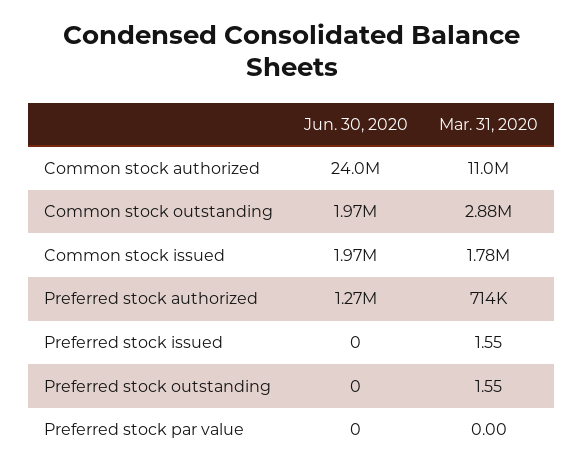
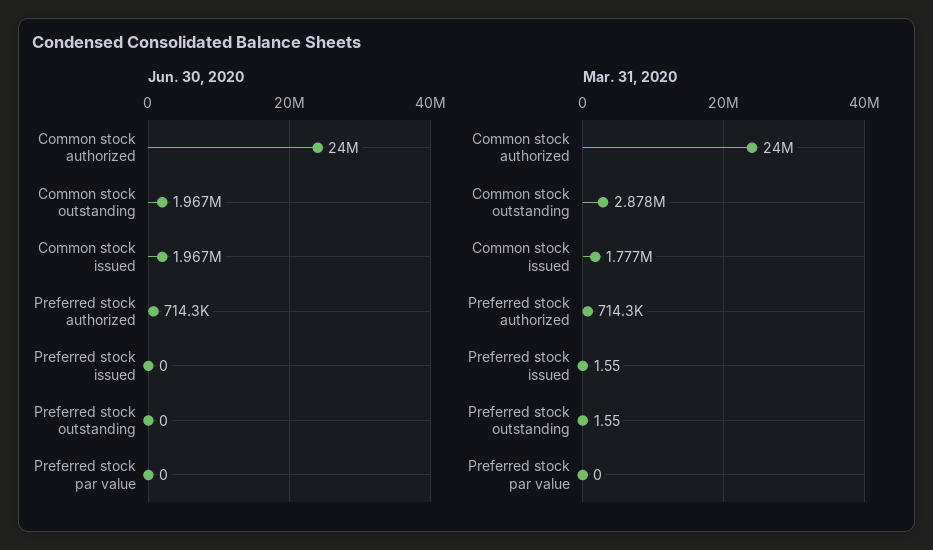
  {
    "Jun. 30, 2020": {
      "Common stock authorized": 24000000,
      "Common stock outstanding": 1967000,
      "Common stock issued": 1967000,
-     "Preferred stock authorized": 1270000,
+     "Preferred stock authorized": 714300,
      "Preferred stock issued": 0,
      "Preferred stock outstanding": 0,
      "Preferred stock par value": 0
    },
    "Mar. 31, 2020": {
-     "Common stock authorized": 11000000,
+     "Common stock authorized": 24000000,
      "Common stock outstanding": 2878000,
      "Common stock issued": 1777000,
      "Preferred stock authorized": 714300,
      "Preferred stock issued": 1.55,
      "Preferred stock outstanding": 1.55,
      "Preferred stock par value": 0
    }
  }

